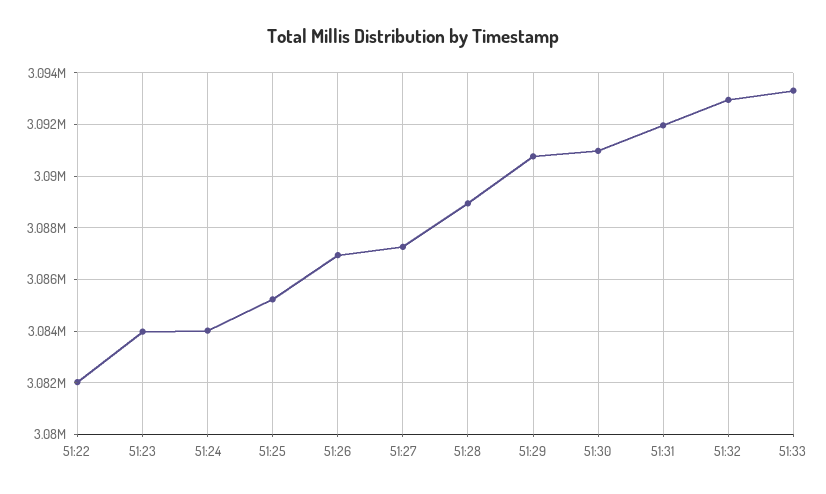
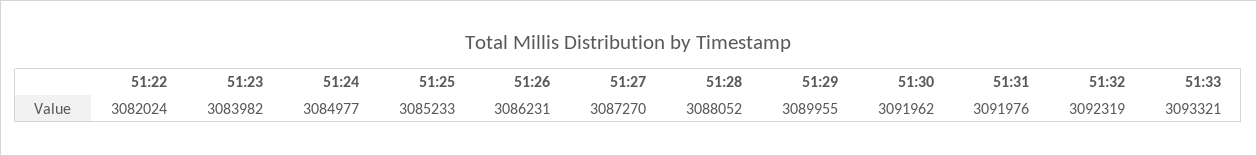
  {
    "51:22": 3082024,
    "51:23": 3083982,
-   "51:24": 3084000,
+   "51:24": 3084977,
    "51:25": 3085233,
-   "51:26": 3087000,
+   "51:26": 3086231,
    "51:27": 3087270,
-   "51:28": 3089000,
+   "51:28": 3088052,
-   "51:29": 3090750,
+   "51:29": 3089955,
-   "51:30": 3091000,
+   "51:30": 3091962,
    "51:31": 3091976,
-   "51:32": 3093000,
+   "51:32": 3092319,
    "51:33": 3093321
  }

